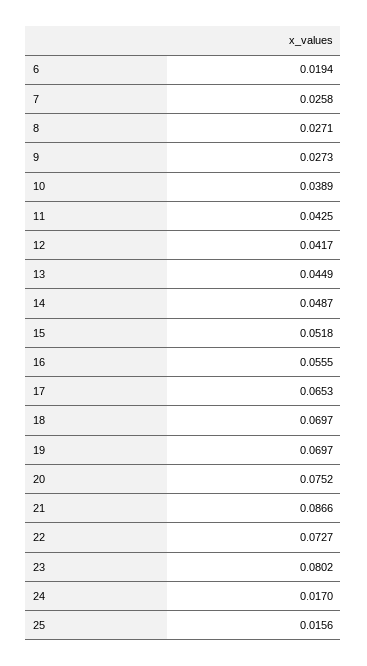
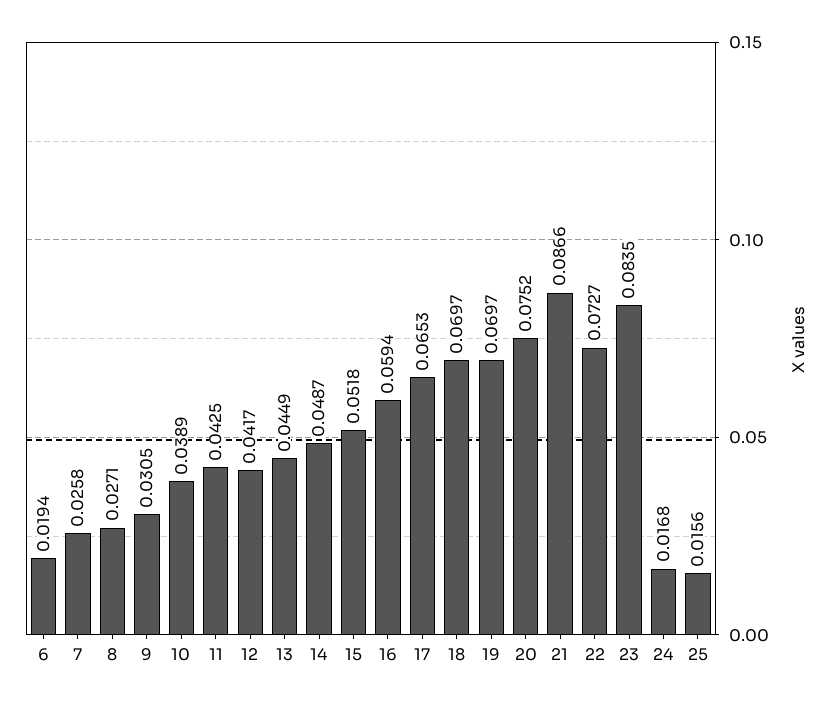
  {
    "6": 0.0194,
    "7": 0.0258,
    "8": 0.0271,
-   "9": 0.0273,
+   "9": 0.0305,
    "10": 0.0389,
    "11": 0.0425,
    "12": 0.0417,
    "13": 0.0449,
    "14": 0.0487,
    "15": 0.0518,
-   "16": 0.0555,
+   "16": 0.0594,
    "17": 0.0653,
    "18": 0.0697,
    "19": 0.0697,
    "20": 0.0752,
    "21": 0.0866,
    "22": 0.0727,
-   "23": 0.0802,
+   "23": 0.0835,
-   "24": 0.017,
+   "24": 0.0168,
    "25": 0.0156
  }

